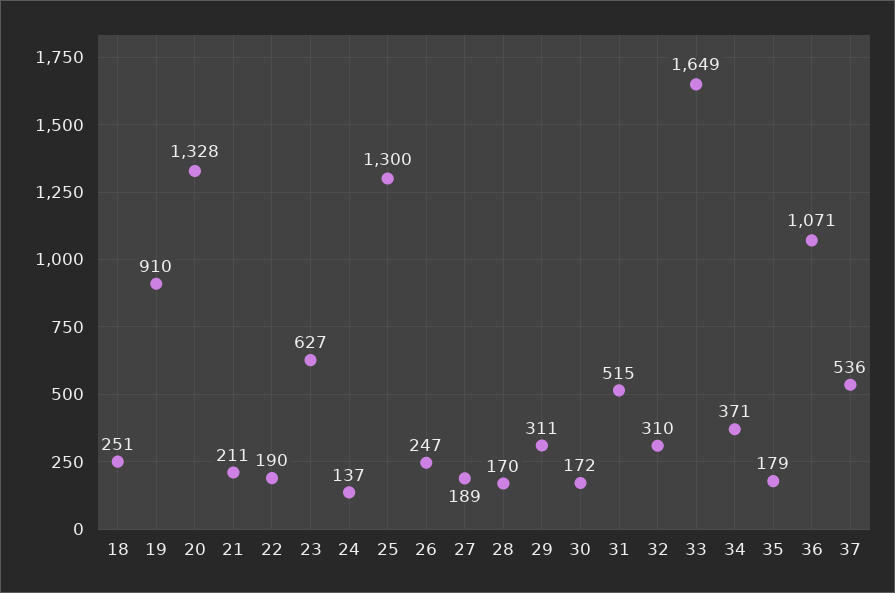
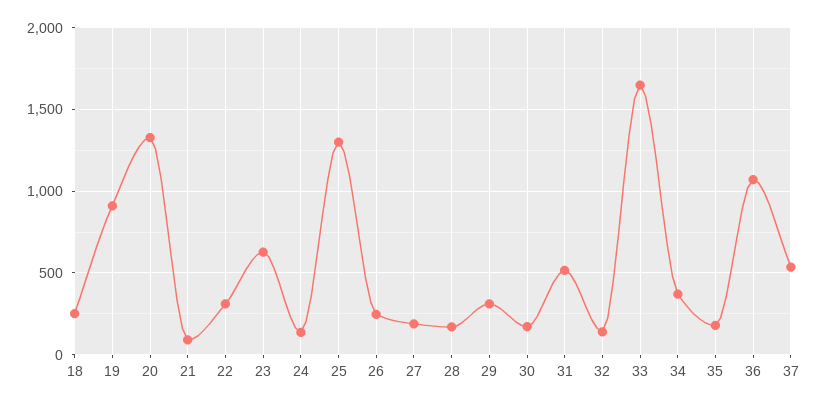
  {
    "18": 251,
    "19": 910,
    "20": 1328,
-   "21": 211,
+   "21": 100,
-   "22": 190,
+   "22": 300,
    "23": 627,
    "24": 137,
    "25": 1300,
    "26": 247,
    "27": 189,
    "28": 170,
    "29": 311,
    "30": 172,
    "31": 515,
-   "32": 310,
+   "32": 150,
    "33": 1649,
    "34": 371,
    "35": 179,
    "36": 1071,
    "37": 536
  }

